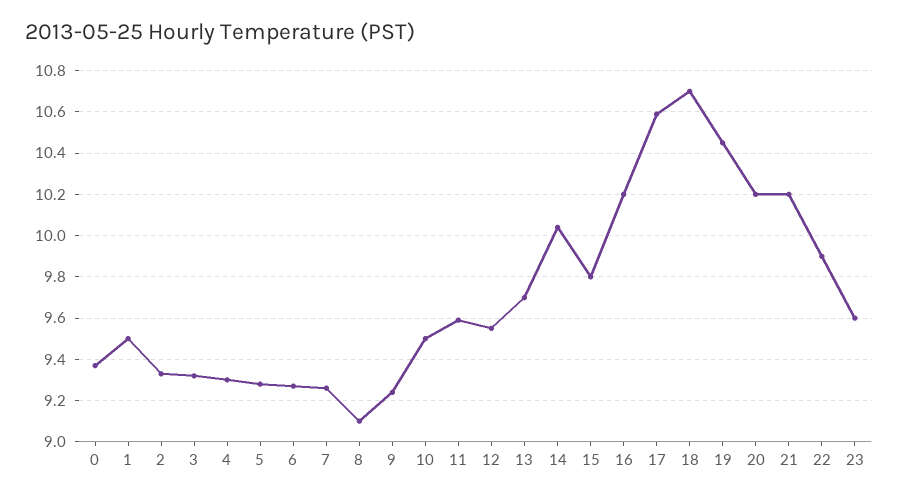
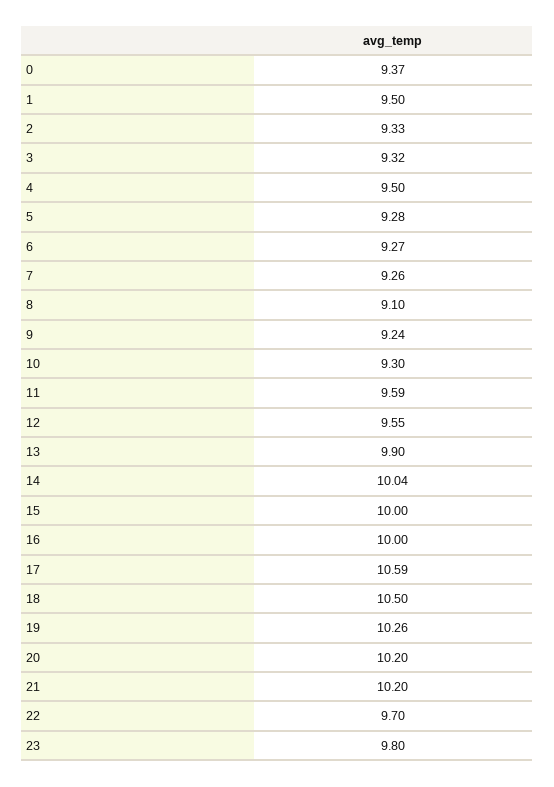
  {
    "0": 9.37,
    "1": 9.5,
    "2": 9.33,
    "3": 9.32,
-   "4": 9.3,
+   "4": 9.5,
    "5": 9.28,
    "6": 9.27,
    "7": 9.26,
    "8": 9.1,
    "9": 9.24,
-   "10": 9.5,
+   "10": 9.3,
    "11": 9.59,
    "12": 9.55,
-   "13": 9.7,
+   "13": 9.9,
    "14": 10.04,
-   "15": 9.8,
+   "15": 10,
-   "16": 10.2,
+   "16": 10,
    "17": 10.59,
-   "18": 10.7,
+   "18": 10.5,
-   "19": 10.45,
+   "19": 10.26,
    "20": 10.2,
    "21": 10.2,
-   "22": 9.9,
+   "22": 9.7,
-   "23": 9.6
+   "23": 9.8
  }

